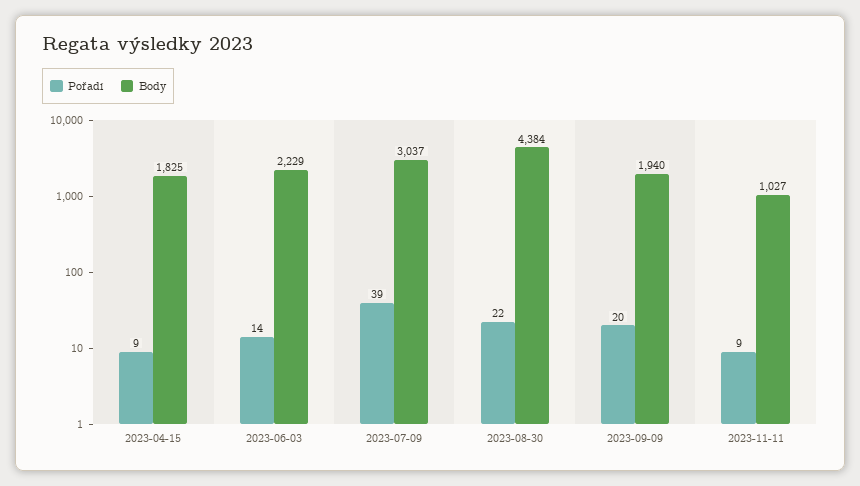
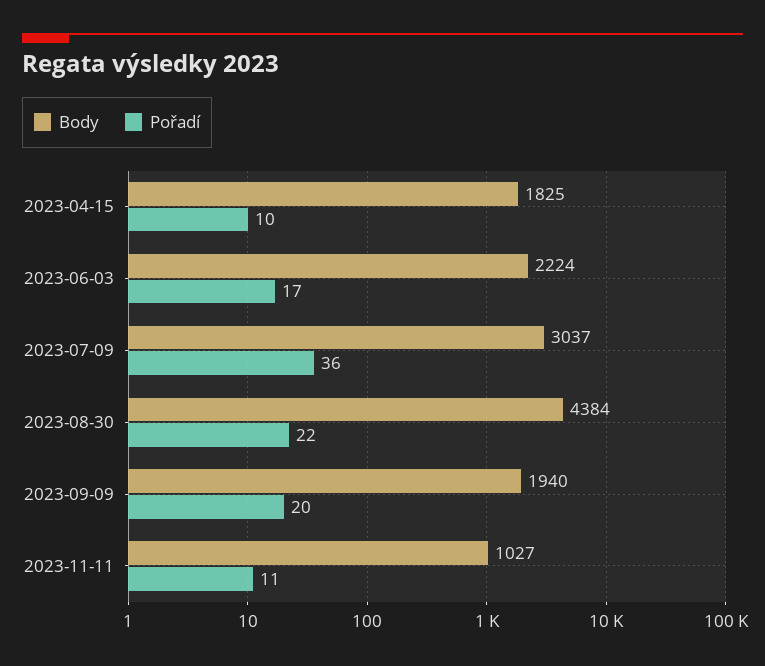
  {
    "Pořadí": {
-     "2023-04-15": 9,
+     "2023-04-15": 10,
-     "2023-06-03": 14,
+     "2023-06-03": 17,
-     "2023-07-09": 39,
+     "2023-07-09": 36,
      "2023-08-30": 22,
      "2023-09-09": 20,
-     "2023-11-11": 9
+     "2023-11-11": 11
    },
    "Body": {
      "2023-04-15": 1825,
-     "2023-06-03": 2229,
+     "2023-06-03": 2224,
      "2023-07-09": 3037,
      "2023-08-30": 4384,
      "2023-09-09": 1940,
      "2023-11-11": 1027
    }
  }

